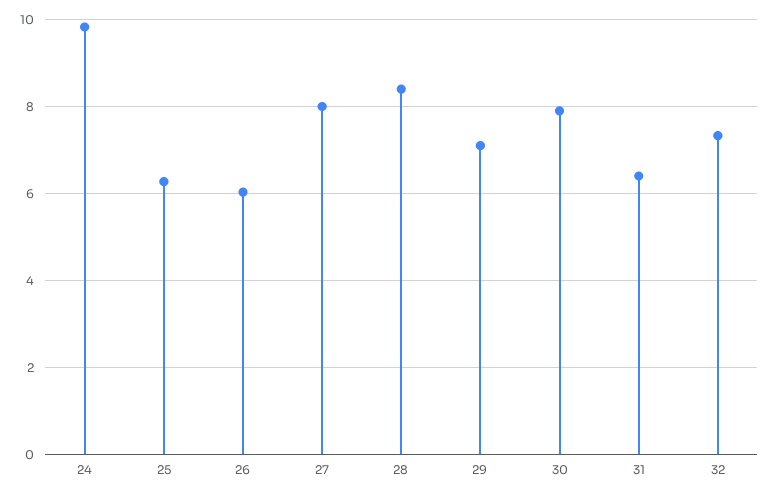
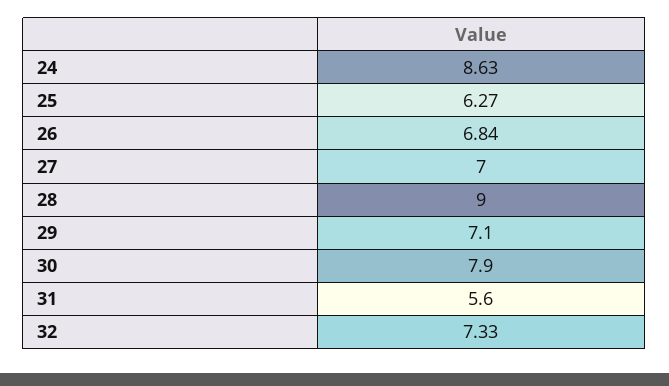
  {
-   "24": 9.8,
+   "24": 8.63,
    "25": 6.27,
-   "26": 6,
+   "26": 6.84,
-   "27": 8,
+   "27": 7,
-   "28": 8.4,
+   "28": 9,
    "29": 7.1,
    "30": 7.9,
-   "31": 6.4,
+   "31": 5.6,
    "32": 7.33
  }

